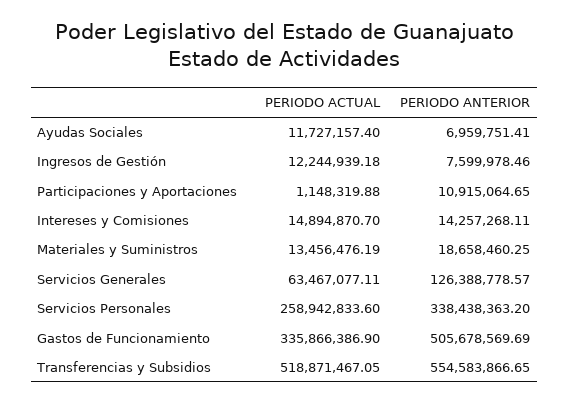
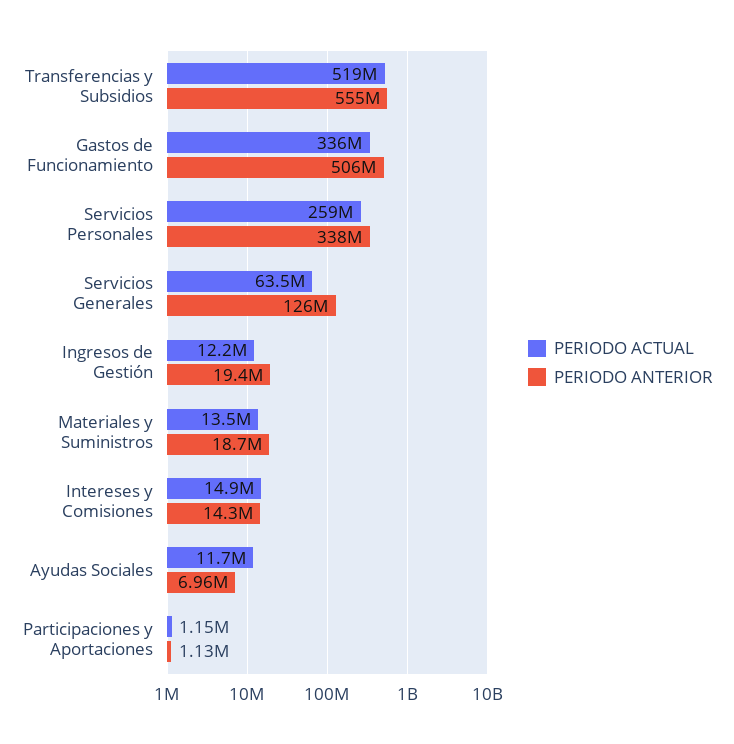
  {
    "PERIODO ACTUAL": {
      "Ayudas Sociales": 11727157.4,
      "Ingresos de Gestión": 12244939.18,
      "Participaciones y Aportaciones": 1148319.88,
      "Intereses y Comisiones": 14894870.7,
      "Materiales y Suministros": 13456476.19,
      "Servicios Generales": 63467077.11,
      "Servicios Personales": 258942833.6,
      "Gastos de Funcionamiento": 335866386.9,
      "Transferencias y Subsidios": 518871467.05
    },
    "PERIODO ANTERIOR": {
      "Ayudas Sociales": 6959751.41,
-     "Ingresos de Gestión": 7599978.46,
+     "Ingresos de Gestión": 19400000,
-     "Participaciones y Aportaciones": 10915064.65,
+     "Participaciones y Aportaciones": 1130000,
      "Intereses y Comisiones": 14257268.11,
      "Materiales y Suministros": 18658460.25,
      "Servicios Generales": 126388778.57,
      "Servicios Personales": 338438363.2,
      "Gastos de Funcionamiento": 505678569.69,
      "Transferencias y Subsidios": 554583866.65
    }
  }

